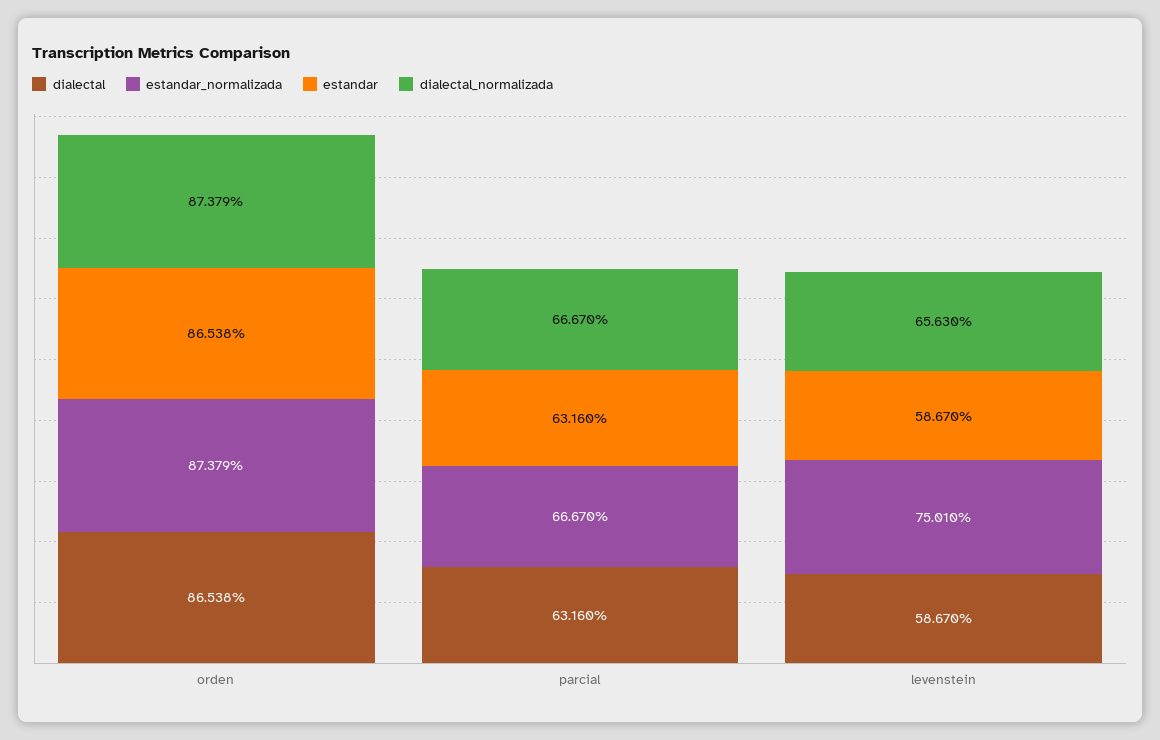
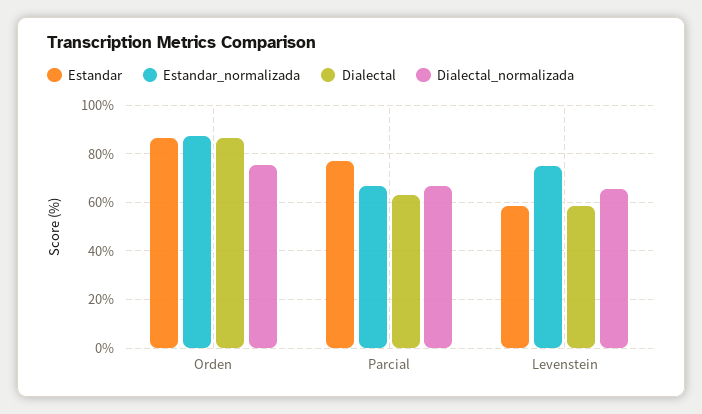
  {
    "dialectal": {
      "orden": 86.538,
      "parcial": 63.16,
      "levenstein": 58.67
    },
    "estandar_normalizada": {
      "orden": 87.379,
      "parcial": 66.67,
      "levenstein": 75.01
    },
    "estandar": {
      "orden": 86.538,
-     "parcial": 63.16,
+     "parcial": 77.5,
      "levenstein": 58.67
    },
    "dialectal_normalizada": {
-     "orden": 87.379,
+     "orden": 75,
      "parcial": 66.67,
      "levenstein": 65.63
    }
  }

